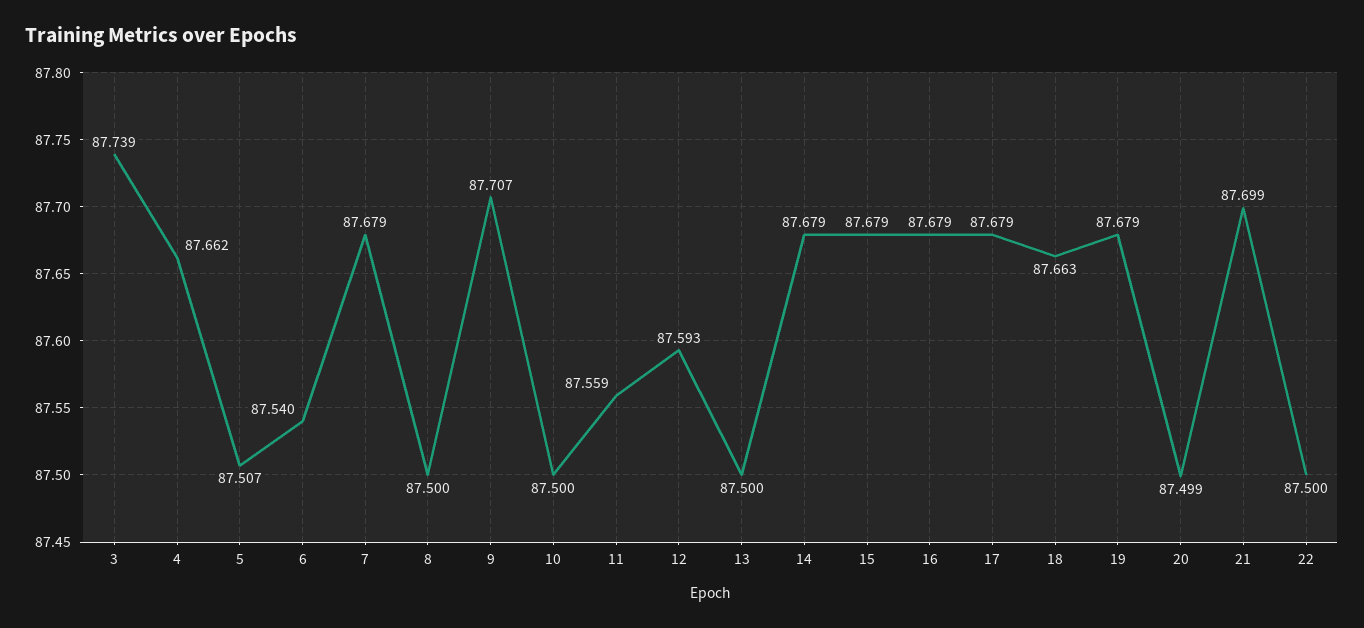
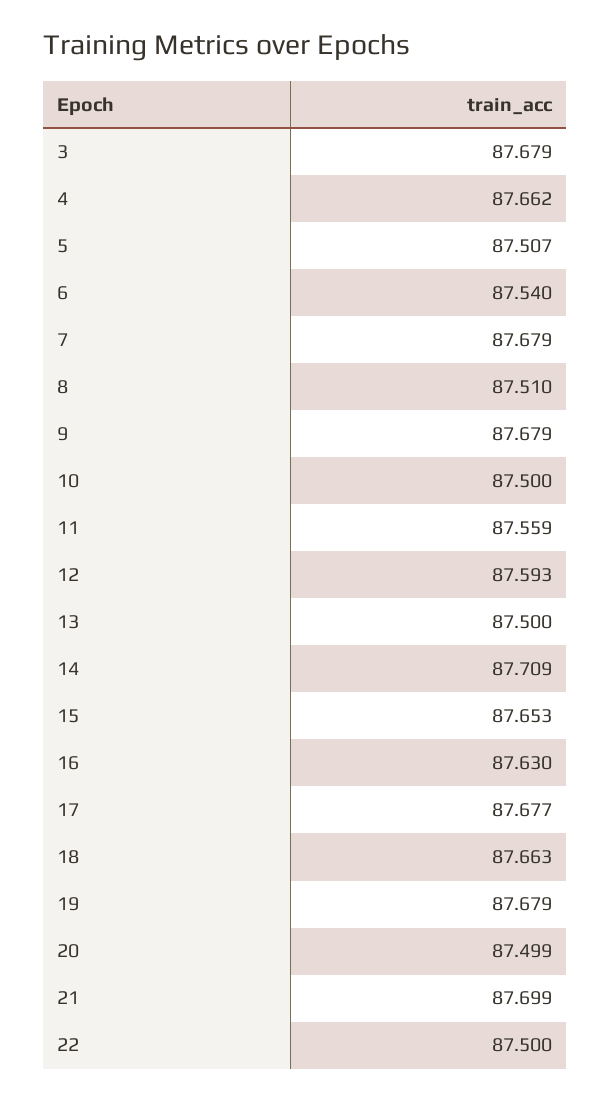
  {
-   "3": 87.739,
+   "3": 87.679,
    "4": 87.662,
    "5": 87.507,
    "6": 87.54,
    "7": 87.679,
-   "8": 87.5,
+   "8": 87.51,
-   "9": 87.707,
+   "9": 87.679,
    "10": 87.5,
    "11": 87.559,
    "12": 87.593,
    "13": 87.5,
-   "14": 87.679,
+   "14": 87.709,
-   "15": 87.679,
+   "15": 87.653,
-   "16": 87.679,
+   "16": 87.63,
-   "17": 87.679,
+   "17": 87.677,
    "18": 87.663,
    "19": 87.679,
    "20": 87.499,
    "21": 87.699,
    "22": 87.5
  }

